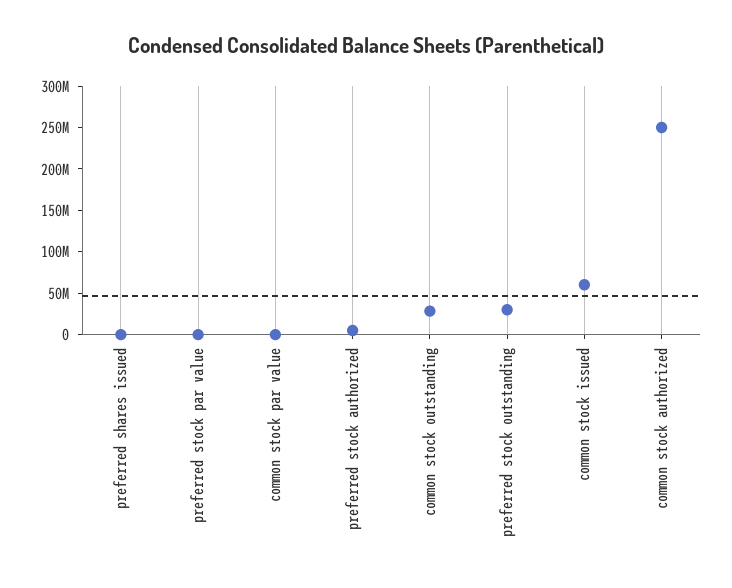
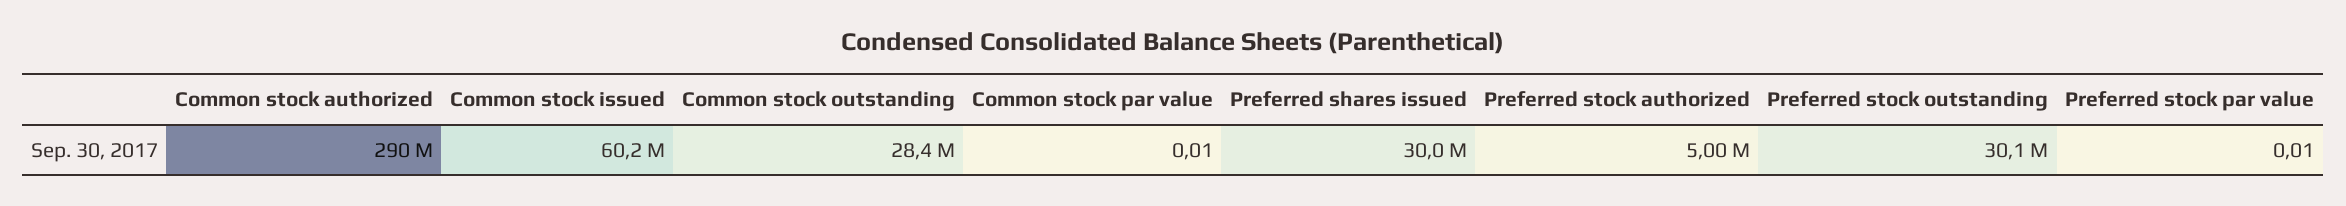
  {
-   "preferred shares issued": 0,
+   "preferred shares issued": 30000000,
    "preferred stock par value": 0.01,
    "common stock par value": 0.01,
    "preferred stock authorized": 5000000,
    "common stock outstanding": 28400000,
    "preferred stock outstanding": 30100000,
    "common stock issued": 60200000,
-   "common stock authorized": 250000000
+   "common stock authorized": 290000000
  }

